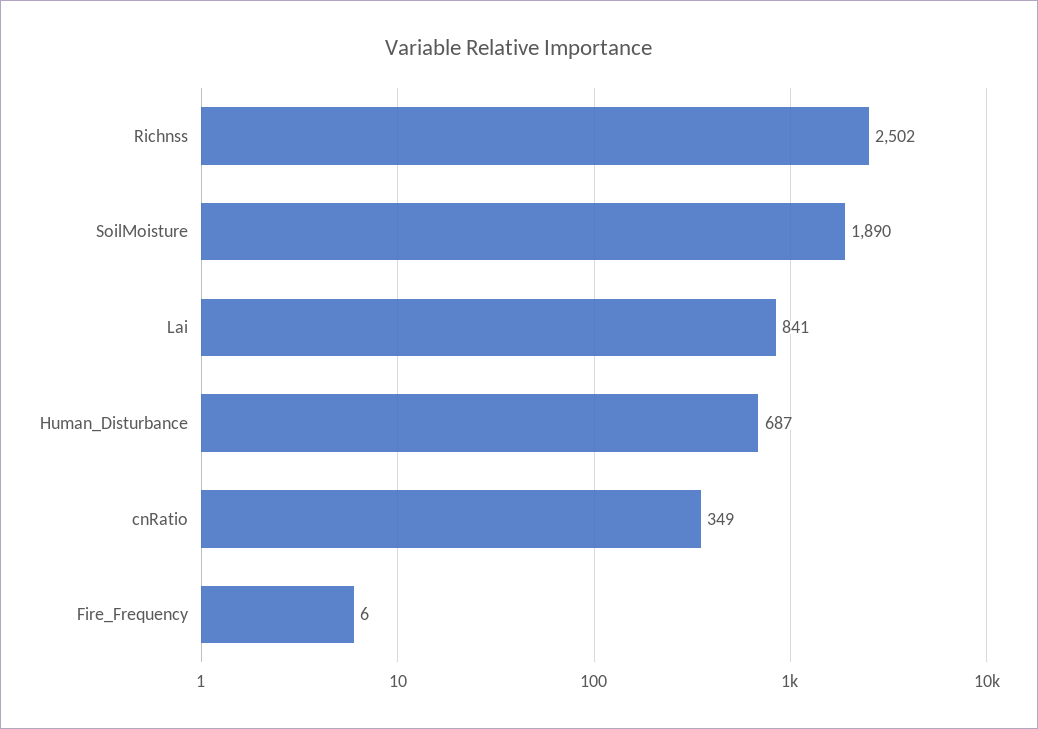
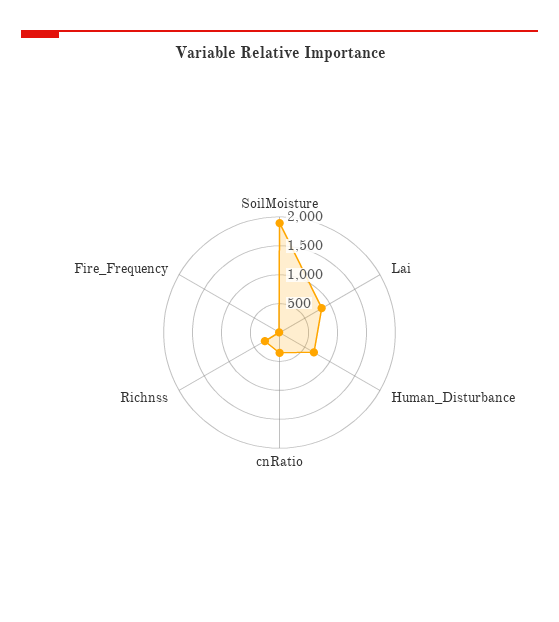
  {
-   "Richnss": 2502,
+   "Richnss": 250,
    "SoilMoisture": 1890,
    "Lai": 841,
    "Human_Disturbance": 687,
    "cnRatio": 349,
    "Fire_Frequency": 6
  }

